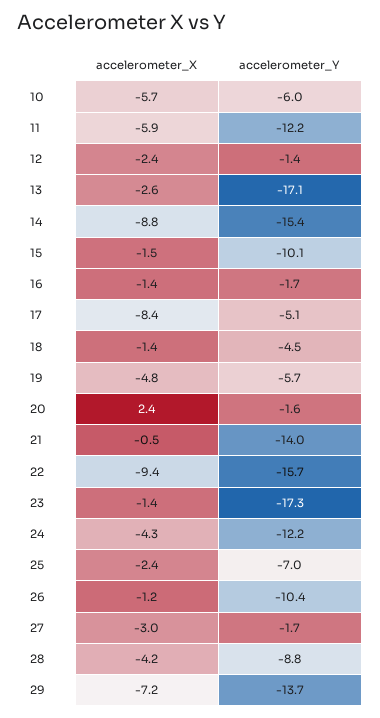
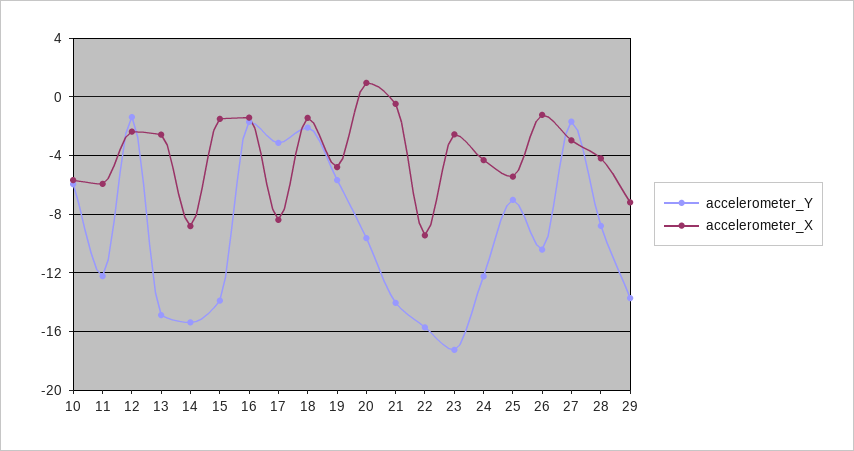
  {
    "accelerometer_X": {
      "10": -5.7,
      "11": -5.9,
      "12": -2.4,
      "13": -2.6,
      "14": -8.8,
      "15": -1.5,
      "16": -1.4,
      "17": -8.4,
      "18": -1.4,
      "19": -4.8,
-     "20": 2.4,
+     "20": 1,
      "21": -0.5,
      "22": -9.4,
-     "23": -1.4,
+     "23": -2.5,
      "24": -4.3,
-     "25": -2.4,
+     "25": -5.5,
      "26": -1.2,
      "27": -3,
      "28": -4.2,
      "29": -7.2
    },
    "accelerometer_Y": {
      "10": -6,
      "11": -12.2,
      "12": -1.4,
-     "13": -17.1,
+     "13": -15,
      "14": -15.4,
-     "15": -10.1,
+     "15": -14,
      "16": -1.7,
-     "17": -5.1,
+     "17": -3,
-     "18": -4.5,
+     "18": -2,
      "19": -5.7,
-     "20": -1.6,
+     "20": -9.5,
      "21": -14,
      "22": -15.7,
      "23": -17.3,
      "24": -12.2,
      "25": -7,
      "26": -10.4,
      "27": -1.7,
      "28": -8.8,
      "29": -13.7
    }
  }

